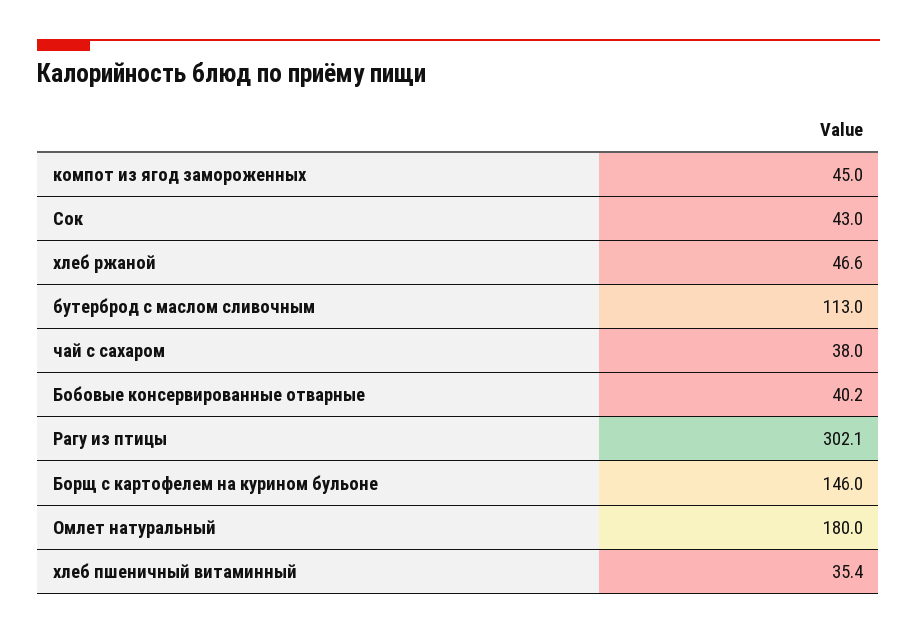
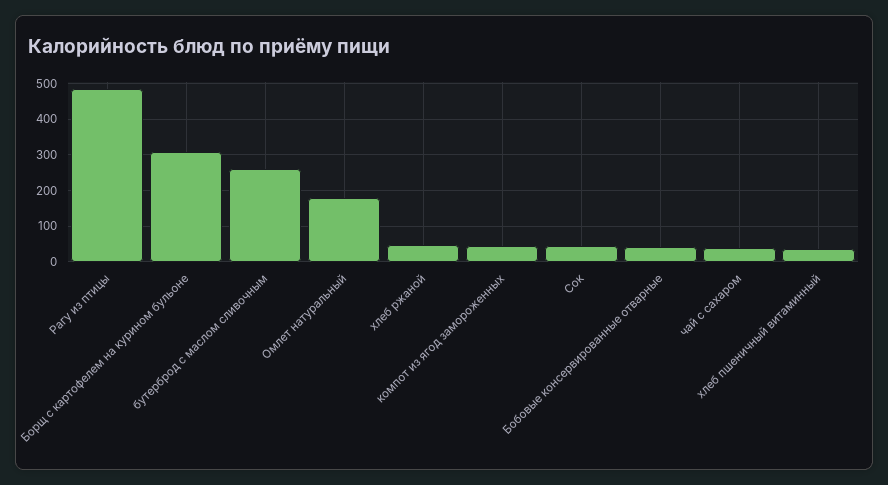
  {
    "компот из ягод замороженных": 45,
    "Сок": 43,
    "хлеб ржаной": 46.6,
-   "бутерброд с маслом сливочным": 113,
+   "бутерброд с маслом сливочным": 260,
    "чай с сахаром": 38,
    "Бобовые консервированные отварные": 40.2,
-   "Рагу из птицы": 302.1,
+   "Рагу из птицы": 480,
-   "Борщ с картофелем на курином бульоне": 146,
+   "Борщ с картофелем на курином бульоне": 300,
    "Омлет натуральный": 180,
    "хлеб пшеничный витаминный": 35.4
  }

